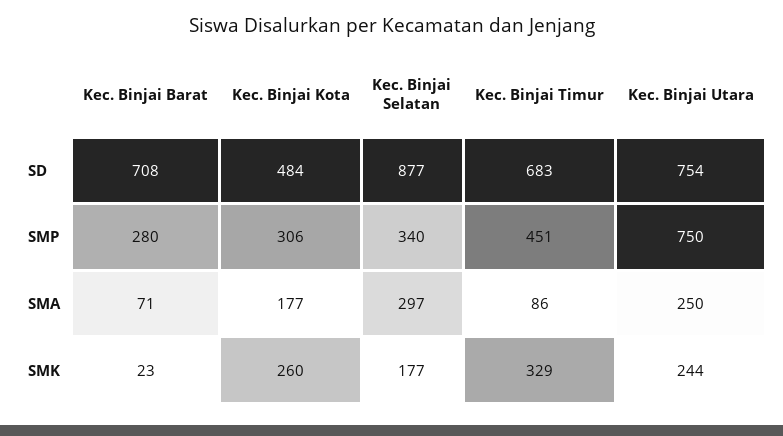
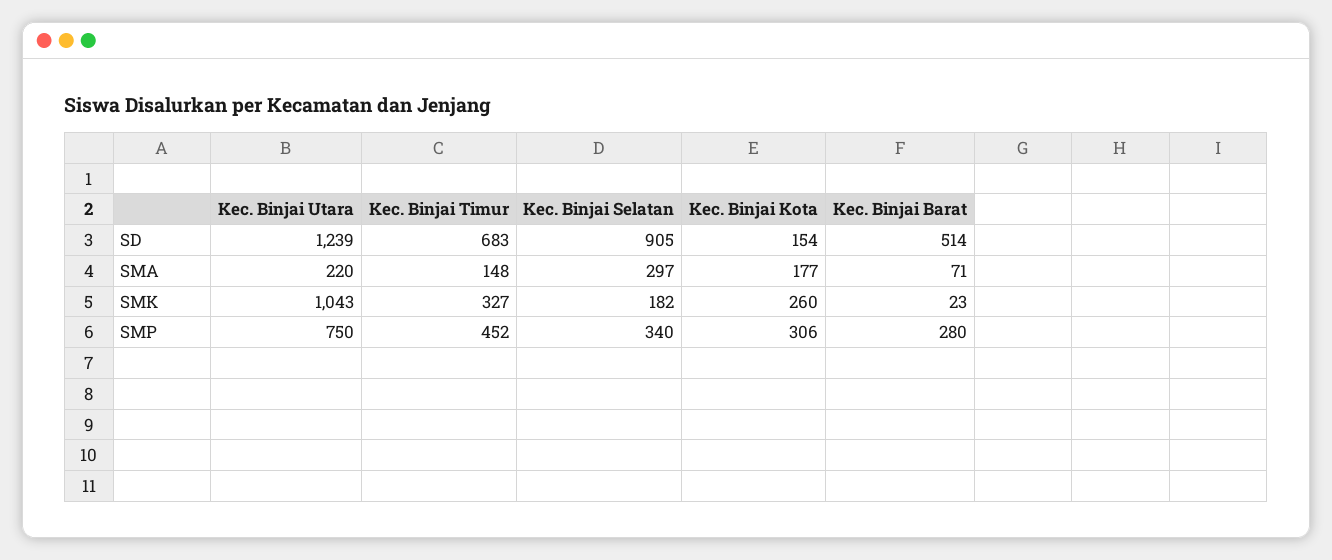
  {
    "Kec. Binjai Barat": {
-     "SD": 708,
+     "SD": 514,
      "SMP": 280,
      "SMA": 71,
      "SMK": 23
    },
    "Kec. Binjai Kota": {
-     "SD": 484,
+     "SD": 154,
      "SMP": 306,
      "SMA": 177,
      "SMK": 260
    },
    "Kec. Binjai Selatan": {
-     "SD": 877,
+     "SD": 905,
      "SMP": 340,
      "SMA": 297,
-     "SMK": 177
+     "SMK": 182
    },
    "Kec. Binjai Timur": {
      "SD": 683,
-     "SMP": 451,
+     "SMP": 452,
-     "SMA": 86,
+     "SMA": 148,
-     "SMK": 329
+     "SMK": 327
    },
    "Kec. Binjai Utara": {
-     "SD": 754,
+     "SD": 1239,
      "SMP": 750,
-     "SMA": 250,
+     "SMA": 220,
-     "SMK": 244
+     "SMK": 1043
    }
  }

